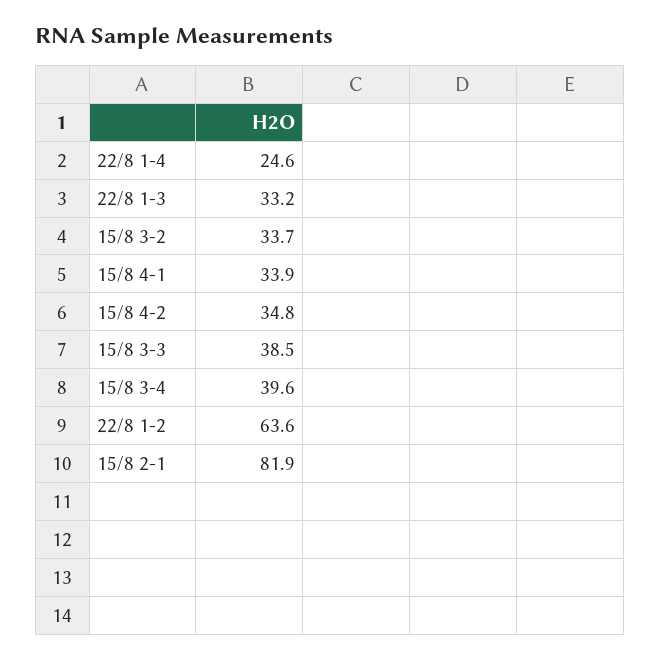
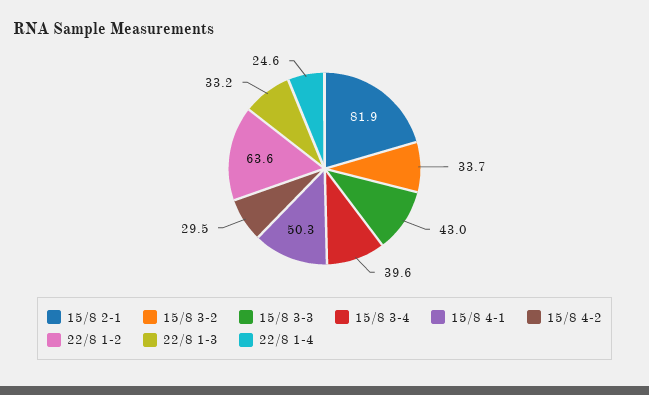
  {
    "22/8 1-4": 24.6,
    "22/8 1-3": 33.2,
    "15/8 3-2": 33.7,
-   "15/8 4-1": 33.9,
+   "15/8 4-1": 50.3,
-   "15/8 4-2": 34.8,
+   "15/8 4-2": 29.5,
-   "15/8 3-3": 38.5,
+   "15/8 3-3": 43,
    "15/8 3-4": 39.6,
    "22/8 1-2": 63.6,
    "15/8 2-1": 81.9
  }

